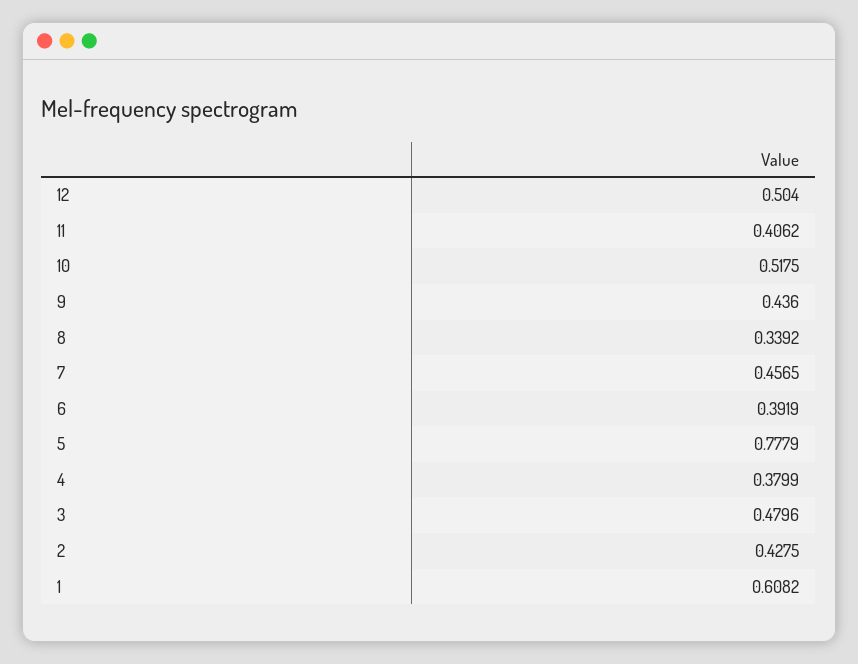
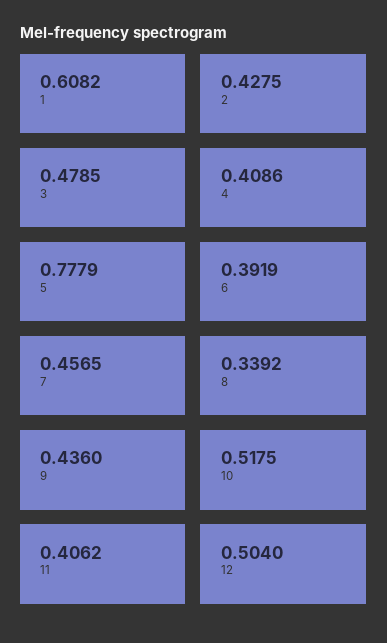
  {
    "12": 0.504,
    "11": 0.4062,
    "10": 0.5175,
    "9": 0.436,
    "8": 0.3392,
    "7": 0.4565,
    "6": 0.3919,
    "5": 0.7779,
-   "4": 0.3799,
+   "4": 0.4086,
-   "3": 0.4796,
+   "3": 0.4785,
    "2": 0.4275,
    "1": 0.6082
  }

